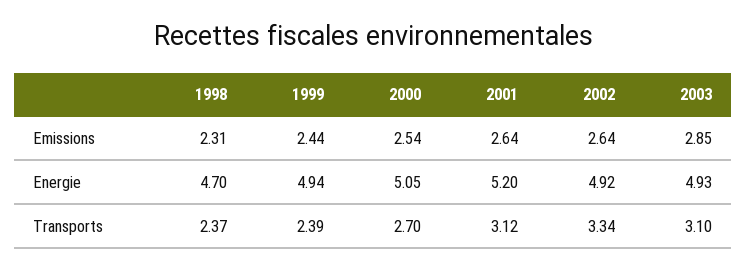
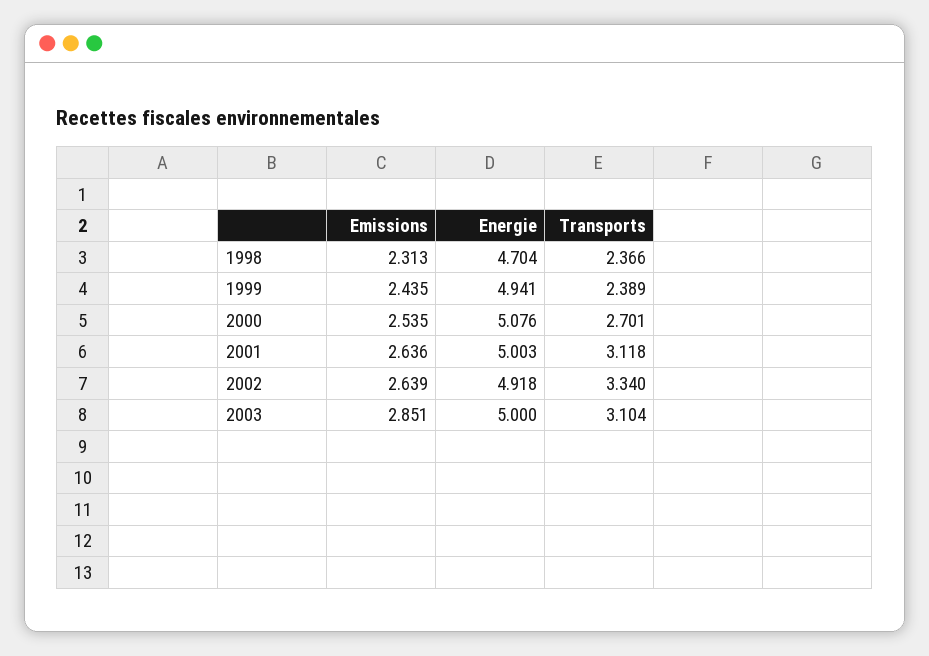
  {
    "1998": {
      "Emissions": 2.313,
      "Energie": 4.704,
      "Transports": 2.366
    },
    "1999": {
      "Emissions": 2.435,
      "Energie": 4.941,
      "Transports": 2.389
    },
    "2000": {
      "Emissions": 2.535,
-     "Energie": 5.05,
+     "Energie": 5.076,
      "Transports": 2.701
    },
    "2001": {
      "Emissions": 2.636,
-     "Energie": 5.2,
+     "Energie": 5.003,
      "Transports": 3.118
    },
    "2002": {
      "Emissions": 2.639,
      "Energie": 4.918,
      "Transports": 3.34
    },
    "2003": {
      "Emissions": 2.851,
-     "Energie": 4.93,
+     "Energie": 5,
      "Transports": 3.104
    }
  }

